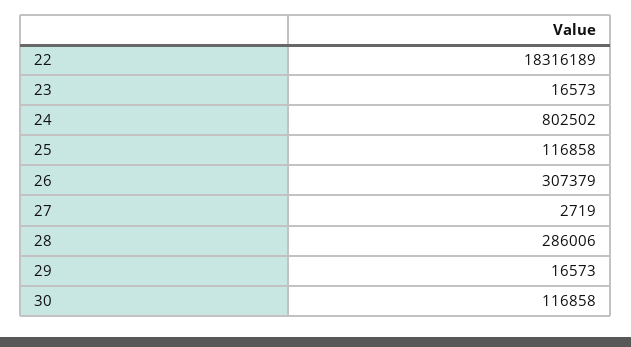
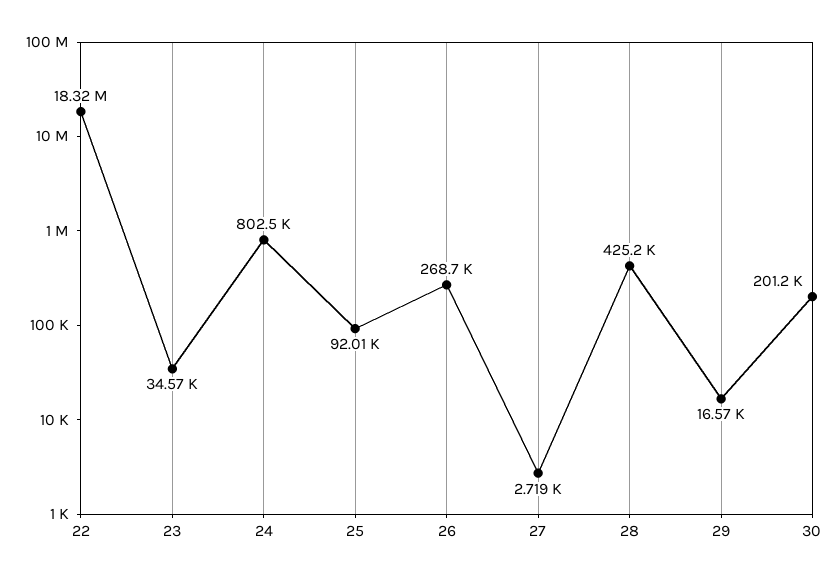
  {
    "22": 18316189,
-   "23": 16573,
+   "23": 34570,
    "24": 802502,
-   "25": 116858,
+   "25": 92010,
-   "26": 307379,
+   "26": 268700,
    "27": 2719,
-   "28": 286006,
+   "28": 425200,
    "29": 16573,
-   "30": 116858
+   "30": 201200
  }

